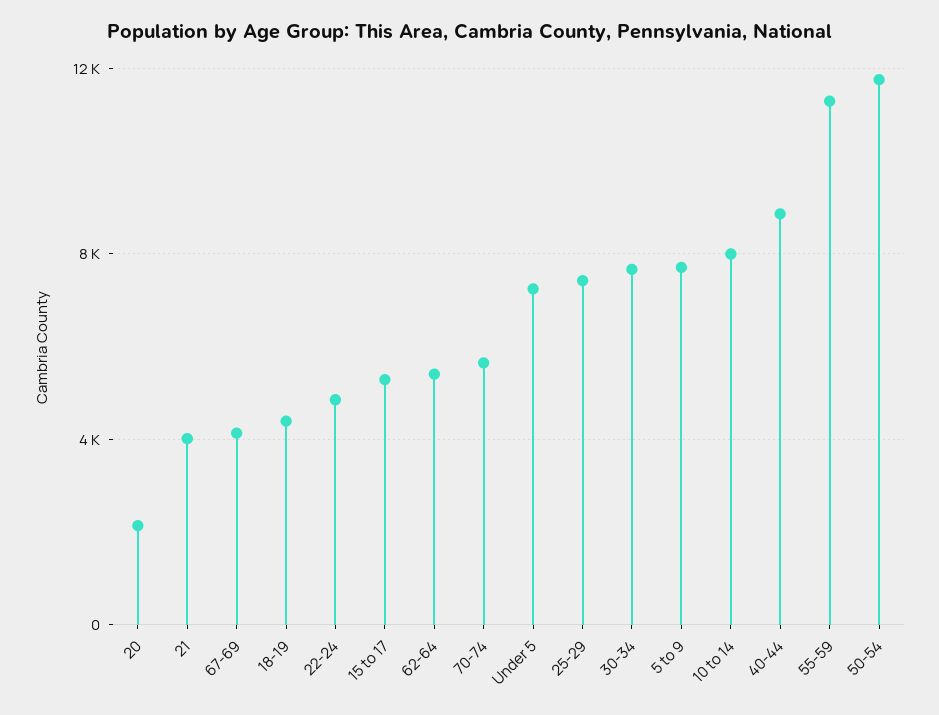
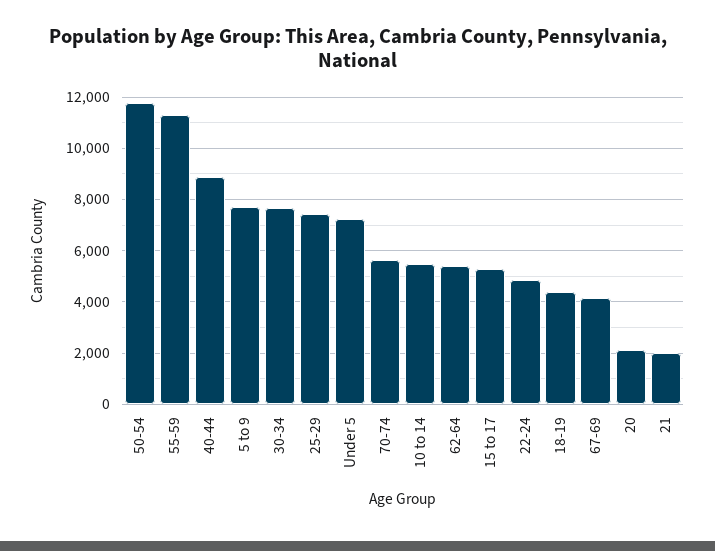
  {
    "20": 2250,
-   "21": 4000,
+   "21": 2000,
    "67-69": 4250,
    "18-19": 4500,
    "22-24": 4750,
    "15 to 17": 5250,
    "62-64": 5500,
    "70-74": 5750,
    "Under 5": 7250,
    "25-29": 7500,
    "30-34": 7750,
    "5 to 9": 7750,
-   "10 to 14": 8000,
+   "10 to 14": 5500,
    "40-44": 8750,
    "55-59": 11250,
    "50-54": 11750
  }

